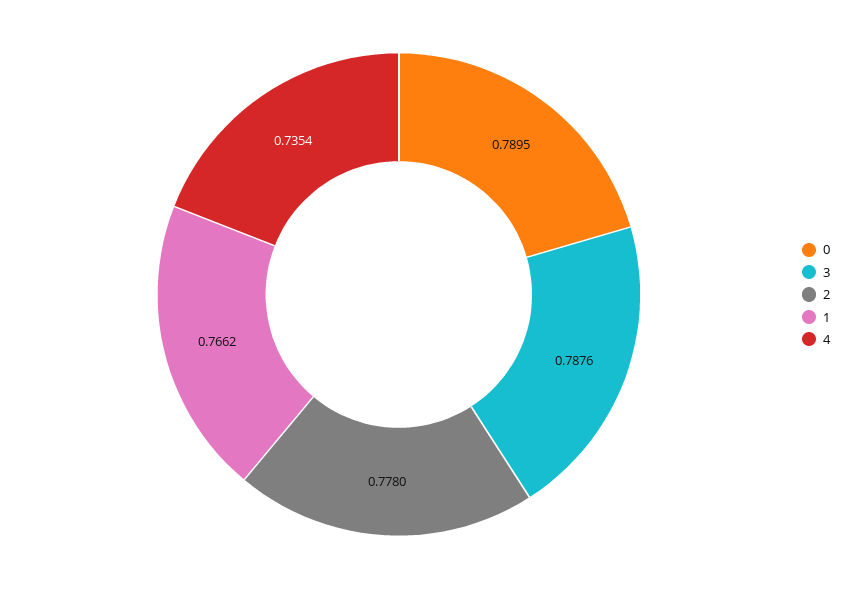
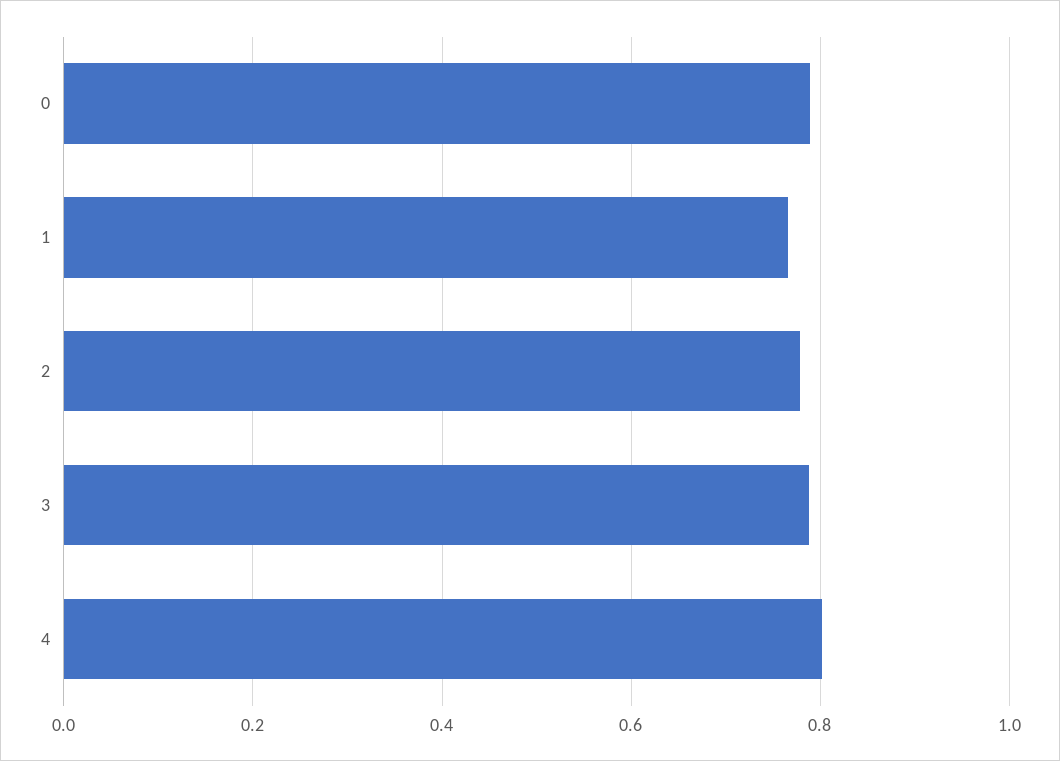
  {
    "0": 0.7895,
    "3": 0.7876,
    "2": 0.778,
    "1": 0.7662,
-   "4": 0.7354
+   "4": 0.8
  }

